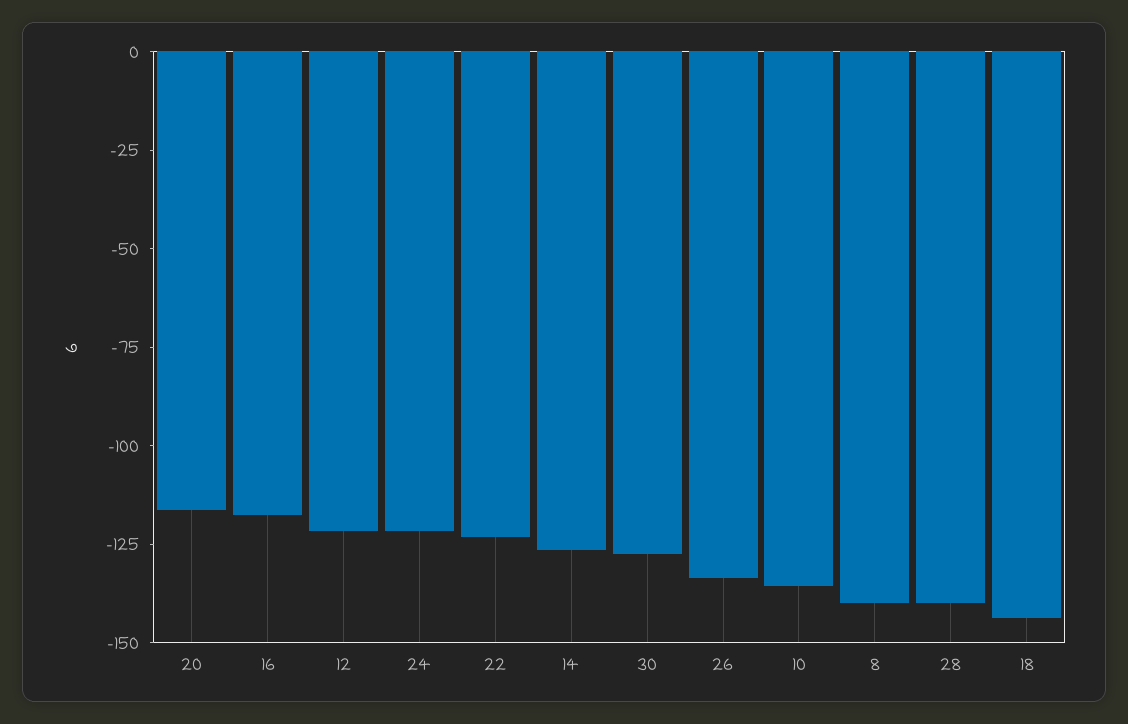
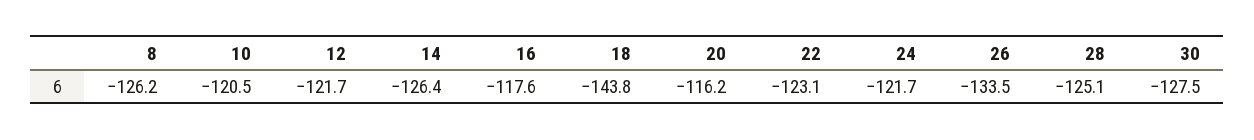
  {
    "20": -116.2,
    "16": -117.6,
    "12": -121.7,
    "24": -121.7,
    "22": -123.1,
    "14": -126.4,
    "30": -127.5,
    "26": -133.5,
-   "10": -135,
+   "10": -120.5,
-   "8": -140,
+   "8": -126.2,
-   "28": -140,
+   "28": -125.1,
    "18": -143.8
  }

